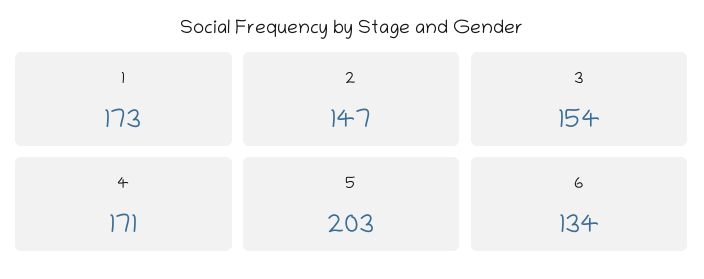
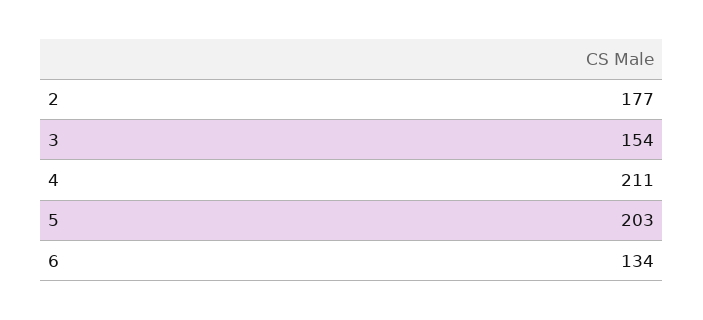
  {
-   "1": 173,
-   "2": 147,
+   "2": 177,
    "3": 154,
-   "4": 171,
+   "4": 211,
    "5": 203,
    "6": 134
  }

